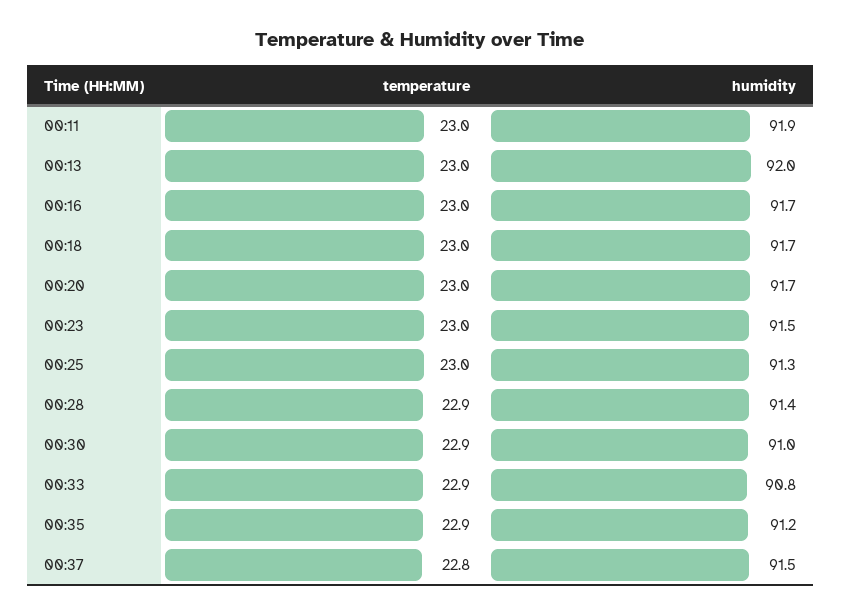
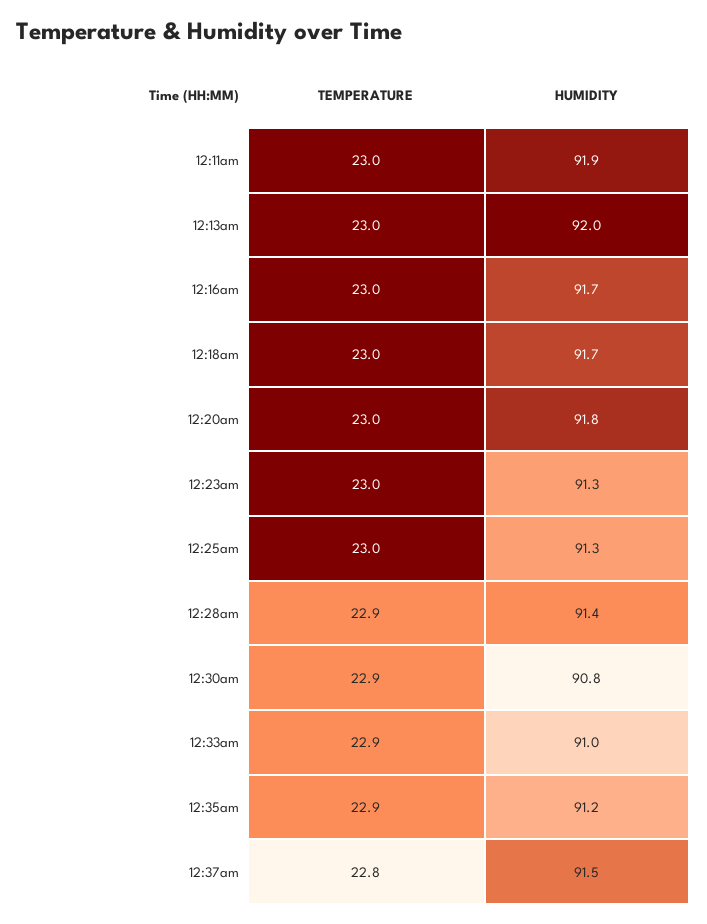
  {
    "temperature": {
      "00:11": 23,
      "00:13": 23,
      "00:16": 23,
      "00:18": 23,
      "00:20": 23,
      "00:23": 23,
      "00:25": 23,
      "00:28": 22.9,
      "00:30": 22.9,
      "00:33": 22.9,
      "00:35": 22.9,
      "00:37": 22.8
    },
    "humidity": {
      "00:11": 91.9,
      "00:13": 92,
      "00:16": 91.7,
      "00:18": 91.7,
-     "00:20": 91.7,
+     "00:20": 91.8,
-     "00:23": 91.5,
+     "00:23": 91.3,
      "00:25": 91.3,
      "00:28": 91.4,
-     "00:30": 91,
+     "00:30": 90.8,
-     "00:33": 90.8,
+     "00:33": 91,
      "00:35": 91.2,
      "00:37": 91.5
    }
  }

